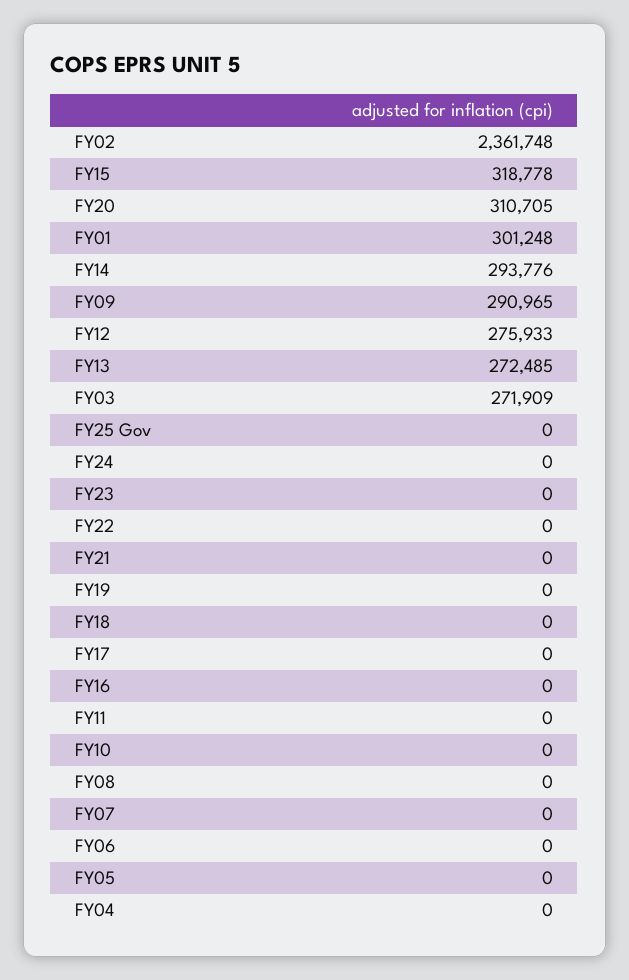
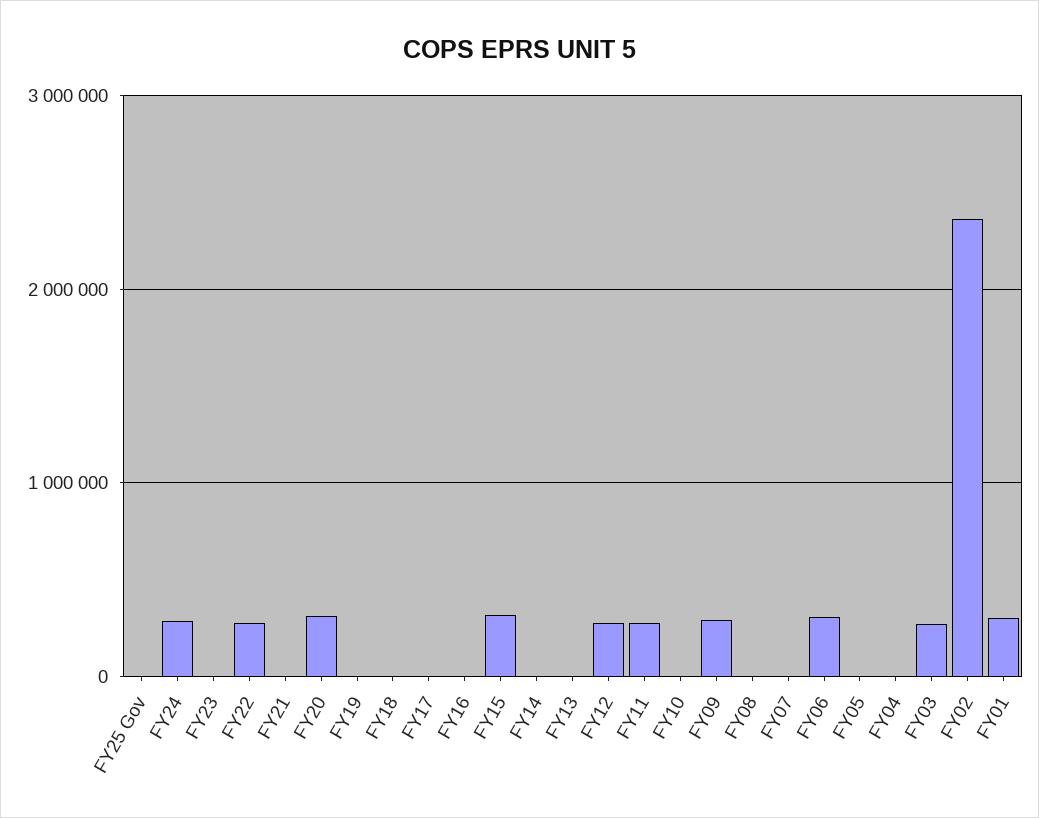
  {
    "FY02": 2361748,
    "FY15": 318778,
    "FY20": 310705,
    "FY01": 301248,
-   "FY14": 293776,
+   "FY14": 0,
    "FY09": 290965,
    "FY12": 275933,
-   "FY13": 272485,
+   "FY13": 0,
    "FY03": 271909,
    "FY25 Gov": 0,
-   "FY24": 0,
+   "FY24": 300000,
    "FY23": 0,
-   "FY22": 0,
+   "FY22": 300000,
    "FY21": 0,
    "FY19": 0,
    "FY18": 0,
    "FY17": 0,
    "FY16": 0,
-   "FY11": 0,
+   "FY11": 300000,
    "FY10": 0,
    "FY08": 0,
    "FY07": 0,
-   "FY06": 0,
+   "FY06": 300000,
    "FY05": 0,
    "FY04": 0
  }

